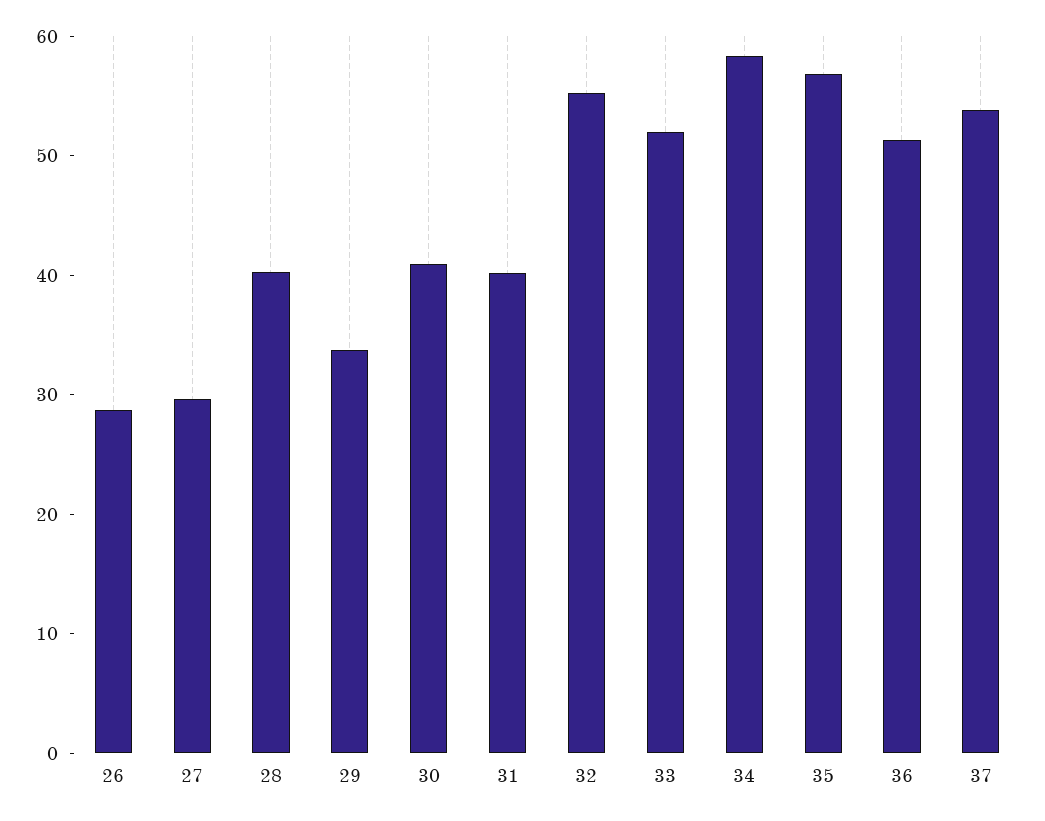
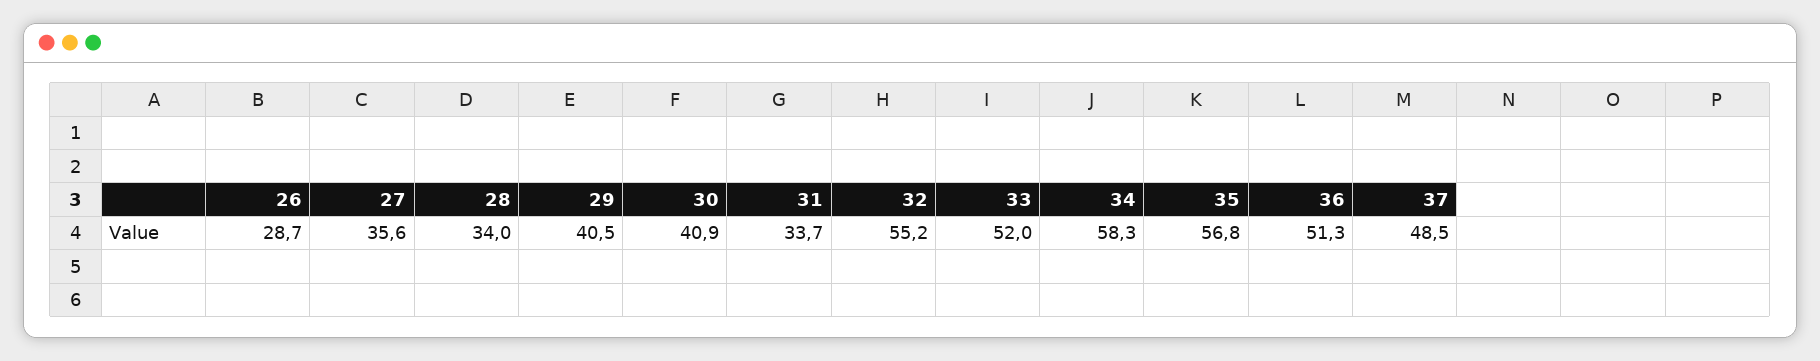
  {
    "26": 28.7,
-   "27": 30,
+   "27": 35.6,
-   "28": 40,
+   "28": 34,
-   "29": 34,
+   "29": 40.5,
    "30": 40.9,
-   "31": 40,
+   "31": 33.7,
    "32": 55.2,
    "33": 52,
    "34": 58.3,
    "35": 56.8,
    "36": 51.3,
-   "37": 54
+   "37": 48.5
  }

